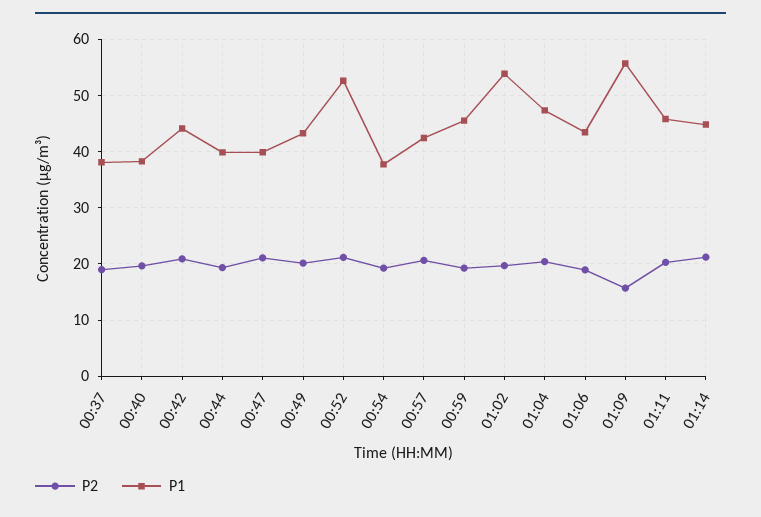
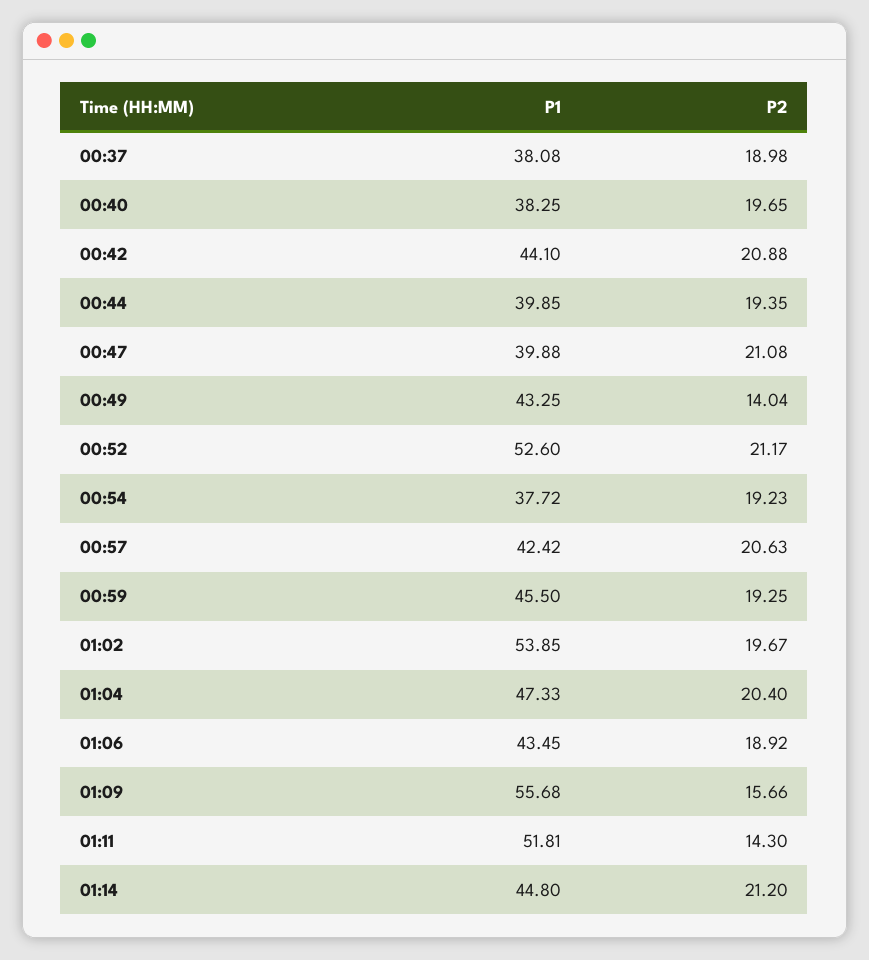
  {
    "P2": {
      "00:37": 18.98,
      "00:40": 19.65,
      "00:42": 20.88,
      "00:44": 19.35,
      "00:47": 21.08,
-     "00:49": 20,
+     "00:49": 14.04,
      "00:52": 21.17,
      "00:54": 19.23,
      "00:57": 20.63,
      "00:59": 19.25,
      "01:02": 19.67,
      "01:04": 20.4,
      "01:06": 18.92,
      "01:09": 15.66,
-     "01:11": 20,
+     "01:11": 14.3,
      "01:14": 21.2
    },
    "P1": {
      "00:37": 38.08,
      "00:40": 38.25,
      "00:42": 44.1,
      "00:44": 39.85,
      "00:47": 39.88,
      "00:49": 43.25,
      "00:52": 52.6,
      "00:54": 37.72,
      "00:57": 42.42,
      "00:59": 45.5,
      "01:02": 53.85,
      "01:04": 47.33,
      "01:06": 43.45,
      "01:09": 55.68,
-     "01:11": 46,
+     "01:11": 51.81,
      "01:14": 44.8
    }
  }

